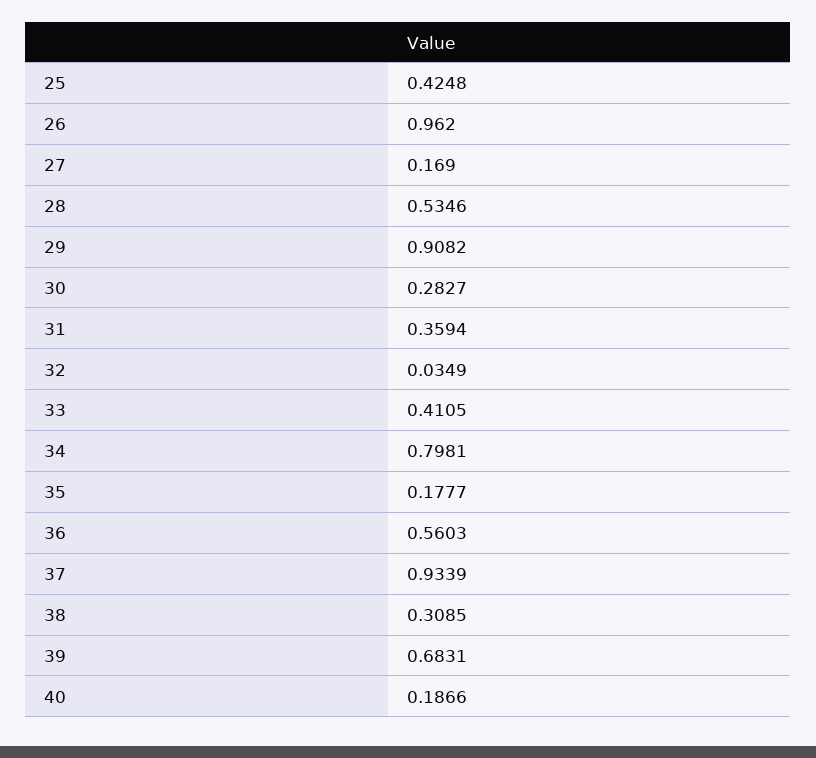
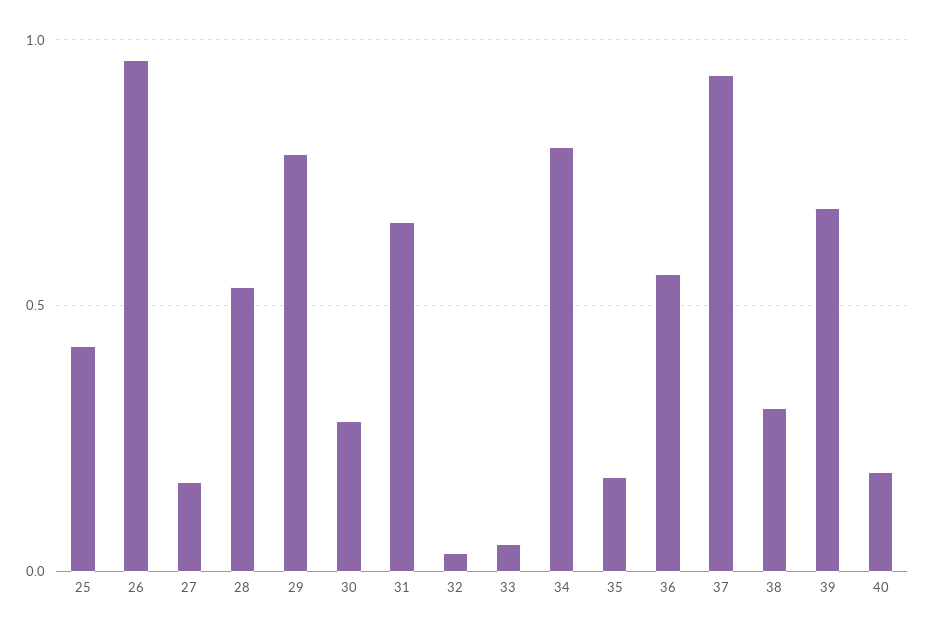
  {
    "25": 0.4248,
    "26": 0.962,
    "27": 0.169,
    "28": 0.5346,
-   "29": 0.9082,
+   "29": 0.8,
    "30": 0.2827,
-   "31": 0.3594,
+   "31": 0.65,
    "32": 0.0349,
-   "33": 0.4105,
+   "33": 0.05,
    "34": 0.7981,
    "35": 0.1777,
    "36": 0.5603,
    "37": 0.9339,
    "38": 0.3085,
    "39": 0.6831,
    "40": 0.1866
  }

